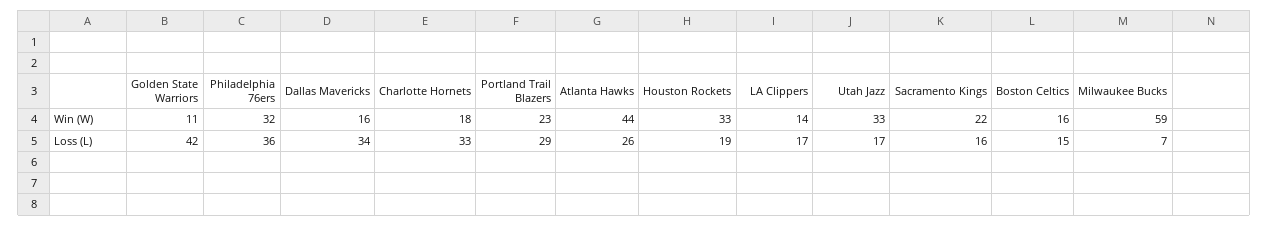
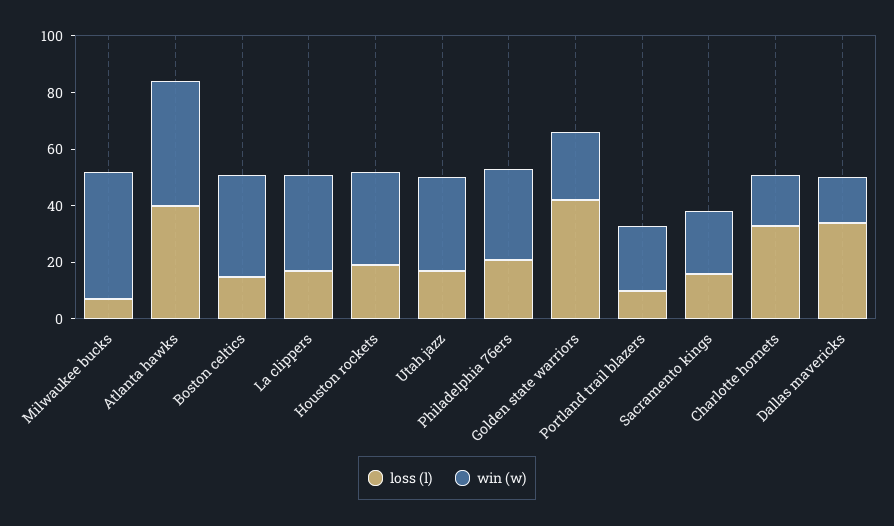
  {
    "Win (W)": {
-     "Golden State Warriors": 11,
+     "Golden State Warriors": 25,
      "Philadelphia 76ers": 32,
      "Dallas Mavericks": 16,
      "Charlotte Hornets": 18,
      "Portland Trail Blazers": 23,
      "Atlanta Hawks": 44,
      "Houston Rockets": 33,
-     "LA Clippers": 14,
+     "LA Clippers": 35,
      "Utah Jazz": 33,
      "Sacramento Kings": 22,
-     "Boston Celtics": 16,
+     "Boston Celtics": 35,
-     "Milwaukee Bucks": 59
+     "Milwaukee Bucks": 45
    },
    "Loss (L)": {
      "Golden State Warriors": 42,
-     "Philadelphia 76ers": 36,
+     "Philadelphia 76ers": 20,
      "Dallas Mavericks": 34,
      "Charlotte Hornets": 33,
-     "Portland Trail Blazers": 29,
+     "Portland Trail Blazers": 10,
-     "Atlanta Hawks": 26,
+     "Atlanta Hawks": 40,
      "Houston Rockets": 19,
      "LA Clippers": 17,
      "Utah Jazz": 17,
      "Sacramento Kings": 16,
      "Boston Celtics": 15,
      "Milwaukee Bucks": 7
    }
  }

